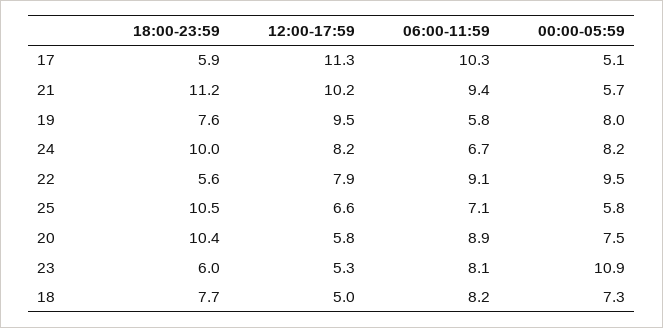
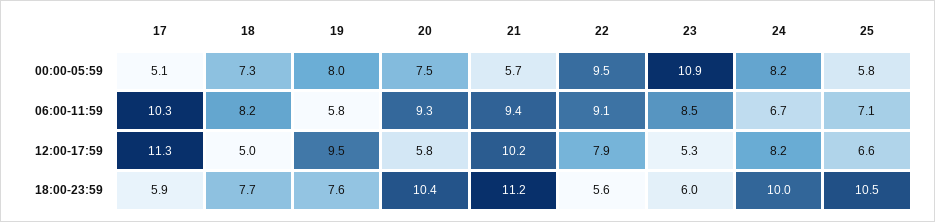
  {
    "18:00-23:59": {
      "17": 5.9,
      "21": 11.2,
      "19": 7.6,
      "24": 10,
      "22": 5.6,
      "25": 10.5,
      "20": 10.4,
      "23": 6,
      "18": 7.7
    },
    "12:00-17:59": {
      "17": 11.3,
      "21": 10.2,
      "19": 9.5,
      "24": 8.2,
      "22": 7.9,
      "25": 6.6,
      "20": 5.8,
      "23": 5.3,
      "18": 5
    },
    "06:00-11:59": {
      "17": 10.3,
      "21": 9.4,
      "19": 5.8,
      "24": 6.7,
      "22": 9.1,
      "25": 7.1,
-     "20": 8.9,
+     "20": 9.3,
-     "23": 8.1,
+     "23": 8.5,
      "18": 8.2
    },
    "00:00-05:59": {
      "17": 5.1,
      "21": 5.7,
      "19": 8,
      "24": 8.2,
      "22": 9.5,
      "25": 5.8,
      "20": 7.5,
      "23": 10.9,
      "18": 7.3
    }
  }

